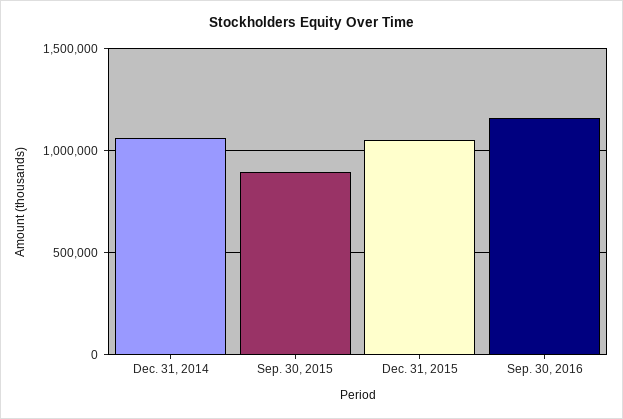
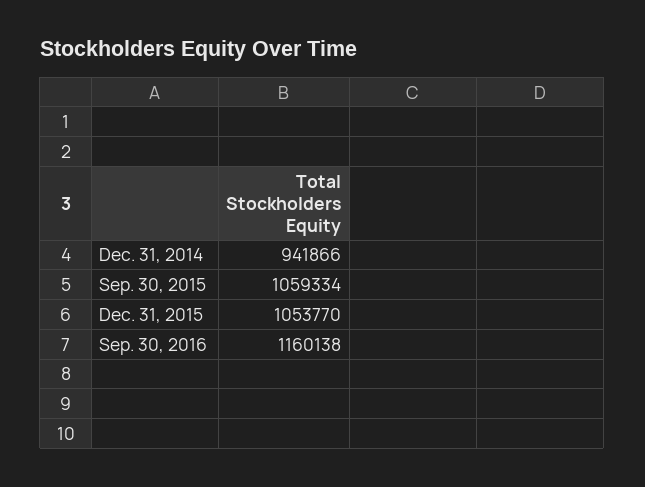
  {
-   "Dec. 31, 2014": 1050000,
+   "Dec. 31, 2014": 941866,
-   "Sep. 30, 2015": 900000,
+   "Sep. 30, 2015": 1059334,
    "Dec. 31, 2015": 1053770,
    "Sep. 30, 2016": 1160138
  }

